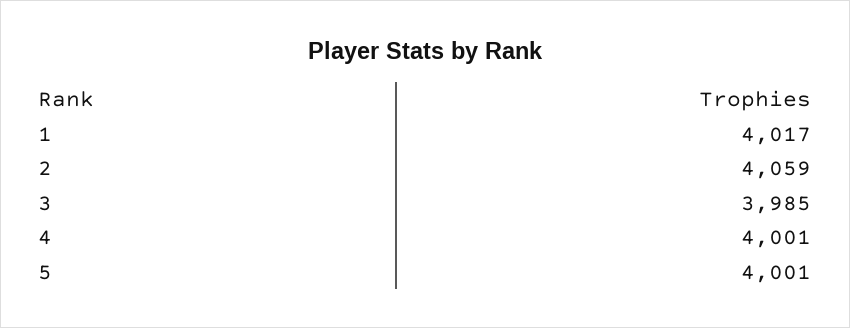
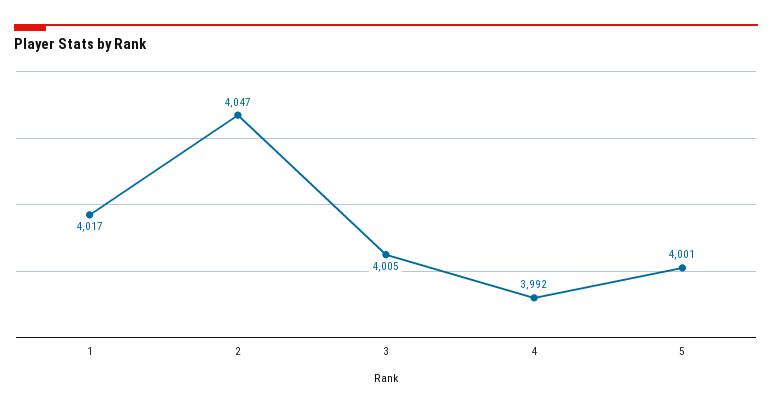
  {
    "1": 4017,
-   "2": 4059,
+   "2": 4047,
-   "3": 3985,
+   "3": 4005,
-   "4": 4001,
+   "4": 3992,
    "5": 4001
  }

